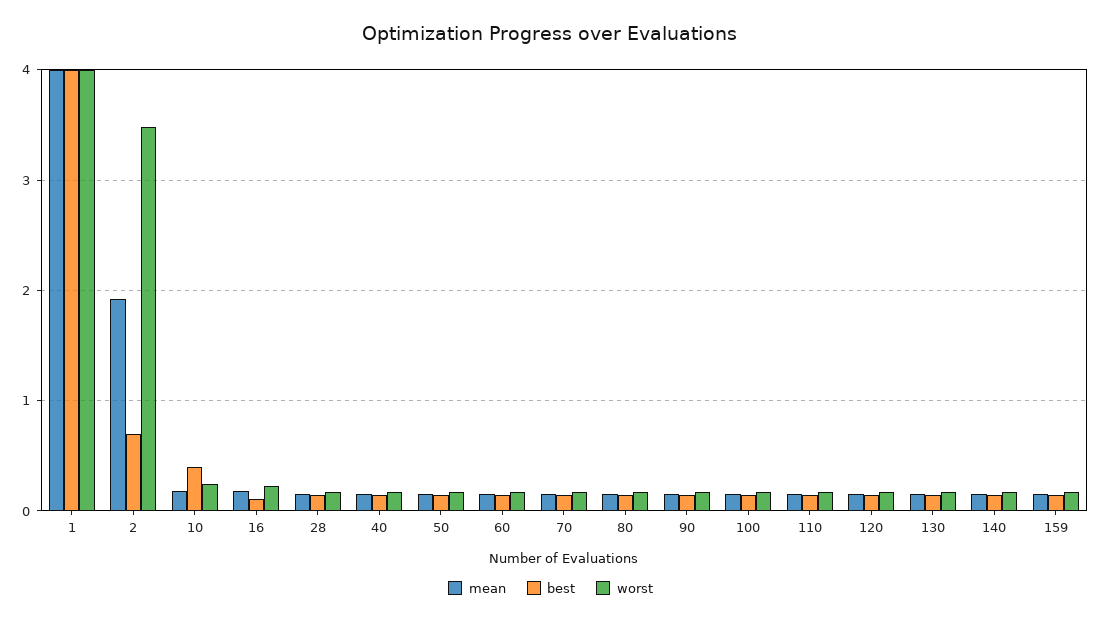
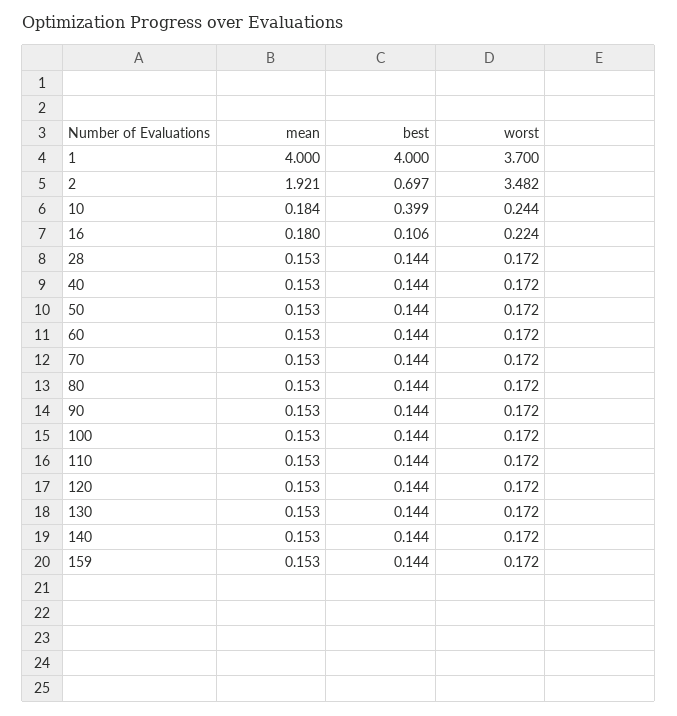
  {
    "mean": {
      "1": 4,
      "2": 1.921,
      "10": 0.184,
      "16": 0.18,
      "28": 0.153,
      "40": 0.153,
      "50": 0.153,
      "60": 0.153,
      "70": 0.153,
      "80": 0.153,
      "90": 0.153,
      "100": 0.153,
      "110": 0.153,
      "120": 0.153,
      "130": 0.153,
      "140": 0.153,
      "159": 0.153
    },
    "best": {
      "1": 4,
      "2": 0.697,
      "10": 0.399,
      "16": 0.106,
      "28": 0.144,
      "40": 0.144,
      "50": 0.144,
      "60": 0.144,
      "70": 0.144,
      "80": 0.144,
      "90": 0.144,
      "100": 0.144,
      "110": 0.144,
      "120": 0.144,
      "130": 0.144,
      "140": 0.144,
      "159": 0.144
    },
    "worst": {
-     "1": 4,
+     "1": 3.7,
      "2": 3.482,
      "10": 0.244,
      "16": 0.224,
      "28": 0.172,
      "40": 0.172,
      "50": 0.172,
      "60": 0.172,
      "70": 0.172,
      "80": 0.172,
      "90": 0.172,
      "100": 0.172,
      "110": 0.172,
      "120": 0.172,
      "130": 0.172,
      "140": 0.172,
      "159": 0.172
    }
  }

